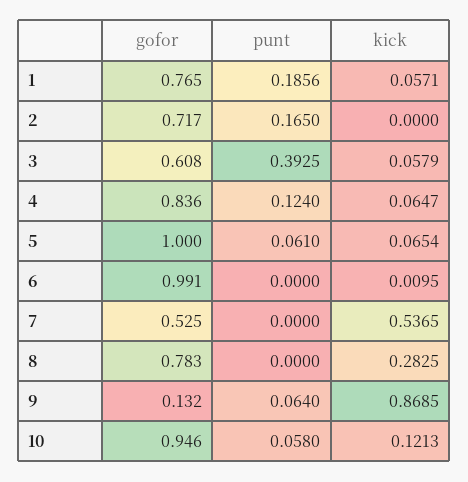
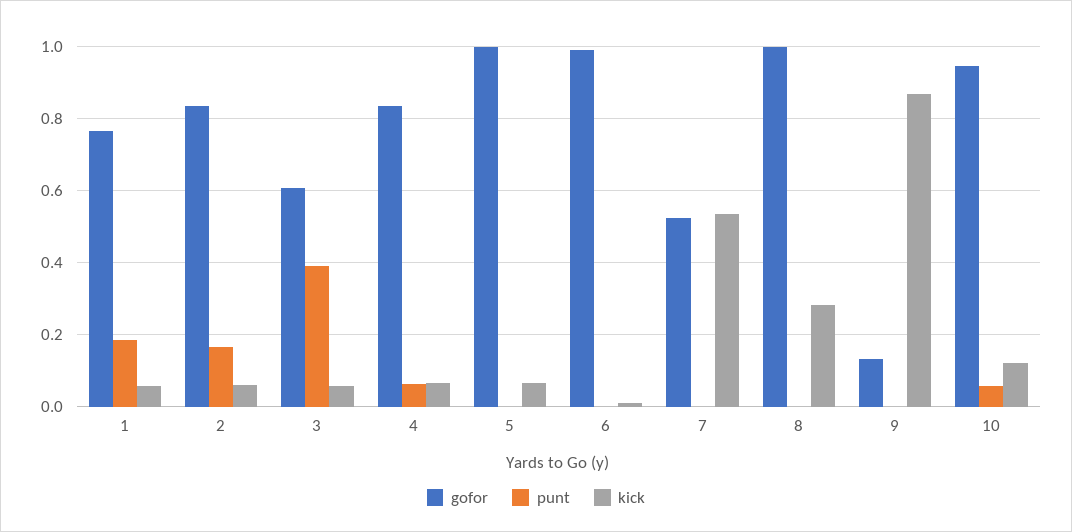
  {
    "gofor": {
      "1": 0.765,
-     "2": 0.717,
+     "2": 0.84,
      "3": 0.608,
      "4": 0.836,
      "5": 1,
      "6": 0.991,
      "7": 0.525,
-     "8": 0.783,
+     "8": 1,
      "9": 0.132,
      "10": 0.946
    },
    "punt": {
      "1": 0.1856,
      "2": 0.165,
      "3": 0.3925,
-     "4": 0.124,
+     "4": 0.06,
-     "5": 0.061,
+     "5": 0,
      "6": 0,
      "7": 0,
      "8": 0,
-     "9": 0.064,
+     "9": 0,
      "10": 0.058
    },
    "kick": {
      "1": 0.0571,
-     "2": 0,
+     "2": 0.06,
      "3": 0.0579,
      "4": 0.0647,
      "5": 0.0654,
      "6": 0.0095,
      "7": 0.5365,
      "8": 0.2825,
      "9": 0.8685,
      "10": 0.1213
    }
  }

